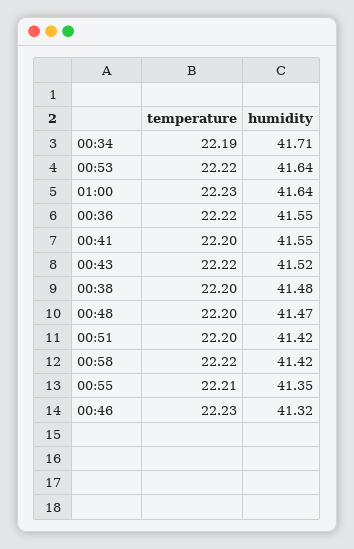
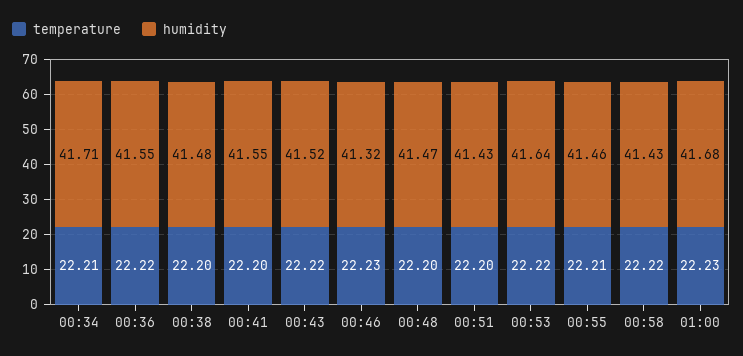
  {
    "temperature": {
-     "00:34": 22.19,
+     "00:34": 22.21,
      "00:53": 22.22,
      "01:00": 22.23,
      "00:36": 22.22,
      "00:41": 22.2,
      "00:43": 22.22,
      "00:38": 22.2,
      "00:48": 22.2,
      "00:51": 22.2,
      "00:58": 22.22,
      "00:55": 22.21,
      "00:46": 22.23
    },
    "humidity": {
      "00:34": 41.71,
      "00:53": 41.64,
-     "01:00": 41.64,
+     "01:00": 41.68,
      "00:36": 41.55,
      "00:41": 41.55,
      "00:43": 41.52,
      "00:38": 41.48,
      "00:48": 41.47,
-     "00:51": 41.42,
+     "00:51": 41.43,
-     "00:58": 41.42,
+     "00:58": 41.43,
-     "00:55": 41.35,
+     "00:55": 41.46,
      "00:46": 41.32
    }
  }

